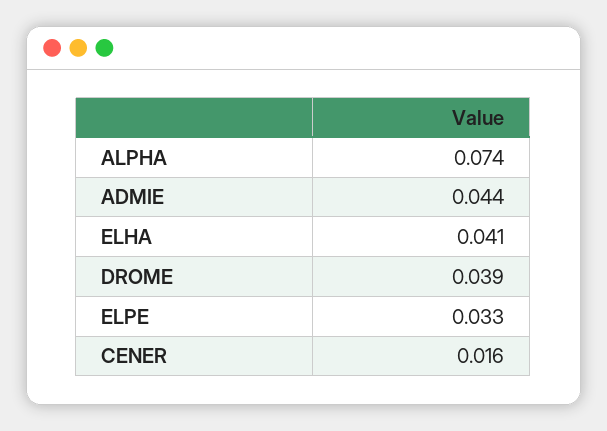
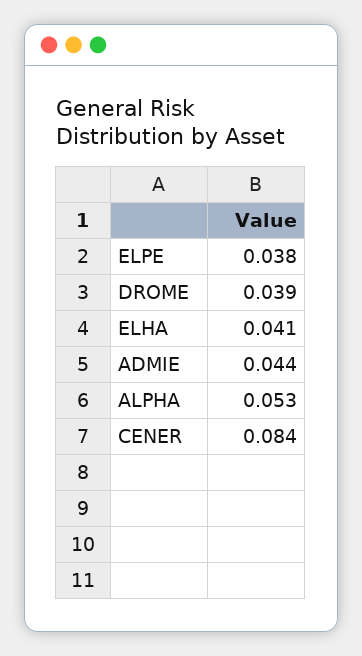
  {
-   "ALPHA": 0.074,
+   "ALPHA": 0.053,
    "ADMIE": 0.044,
    "ELHA": 0.041,
    "DROME": 0.039,
-   "ELPE": 0.033,
+   "ELPE": 0.038,
-   "CENER": 0.016
+   "CENER": 0.084
  }

